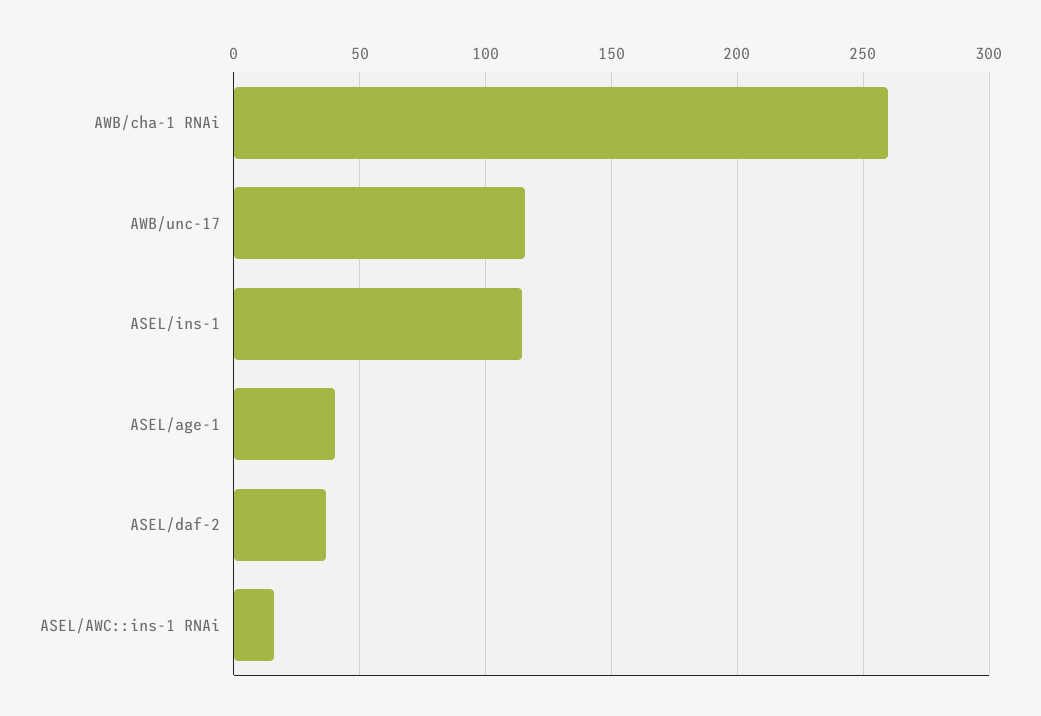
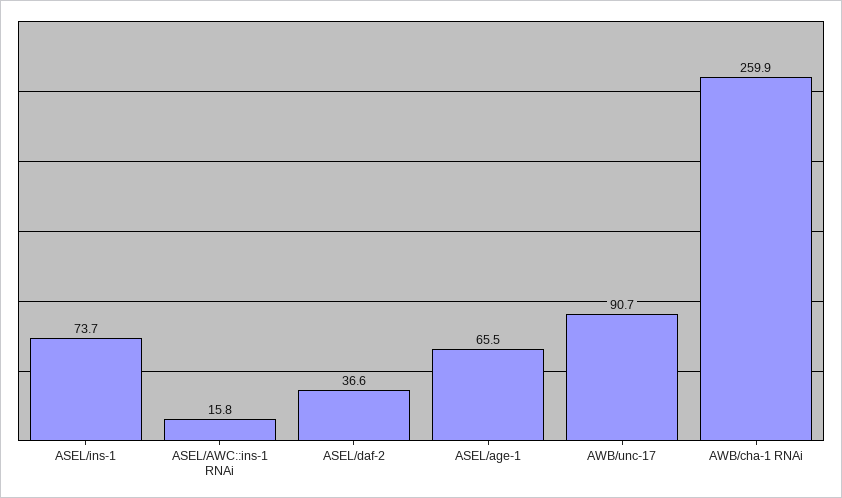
  {
    "AWB/cha-1 RNAi": 259.9,
-   "AWB/unc-17": 115,
+   "AWB/unc-17": 90.7,
-   "ASEL/ins-1": 115,
+   "ASEL/ins-1": 73.7,
-   "ASEL/age-1": 40,
+   "ASEL/age-1": 65.5,
    "ASEL/daf-2": 36.6,
    "ASEL/AWC::ins-1 RNAi": 15.8
  }

